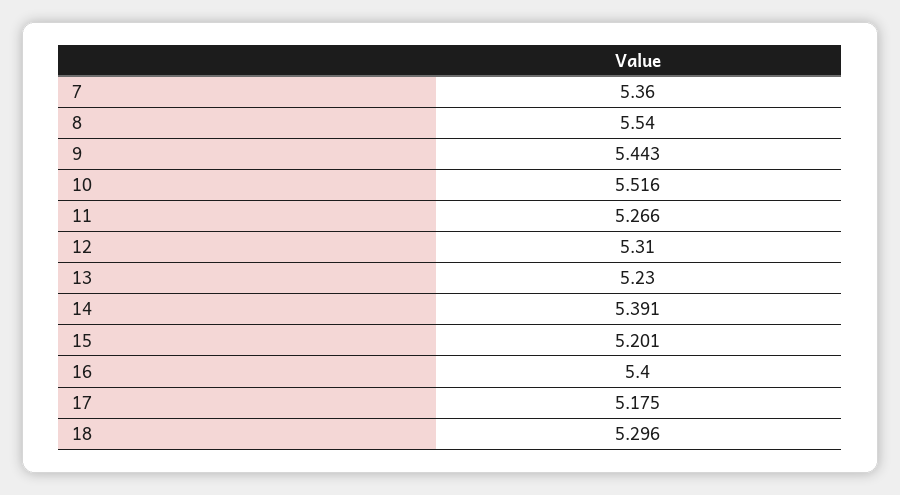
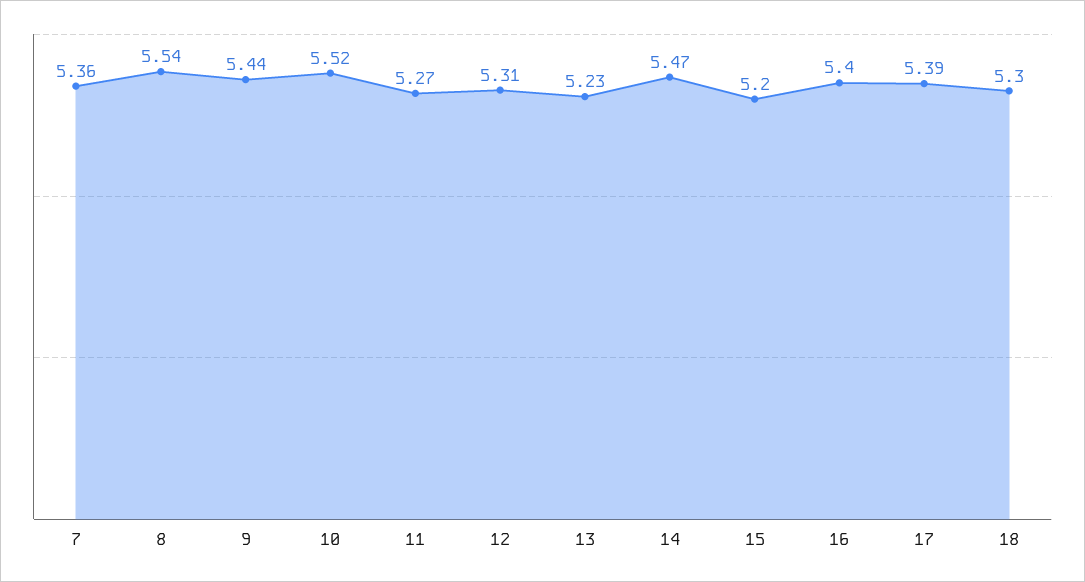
  {
    "7": 5.36,
    "8": 5.54,
    "9": 5.443,
    "10": 5.516,
    "11": 5.266,
    "12": 5.31,
    "13": 5.23,
-   "14": 5.391,
+   "14": 5.47,
    "15": 5.201,
    "16": 5.4,
-   "17": 5.175,
+   "17": 5.39,
    "18": 5.296
  }

